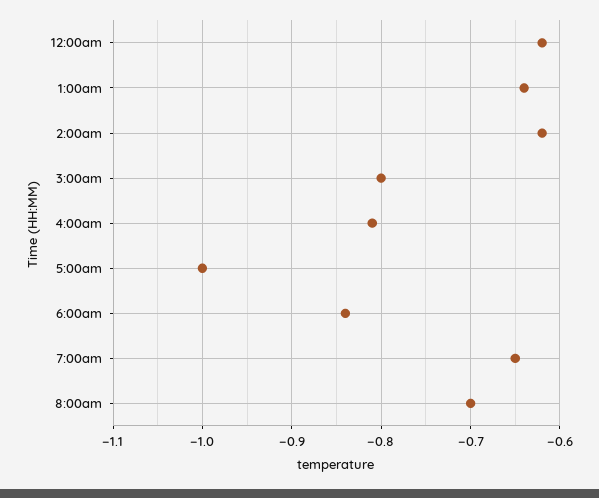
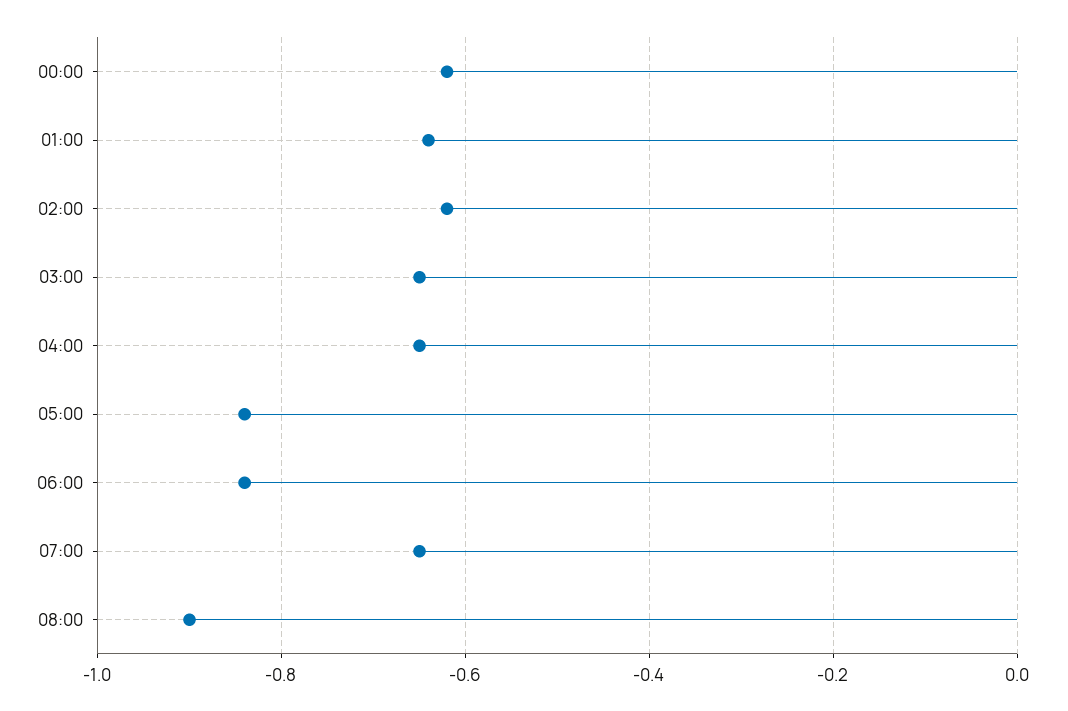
  {
    "12:00am": -0.62,
    "1:00am": -0.64,
    "2:00am": -0.62,
-   "3:00am": -0.8,
+   "3:00am": -0.65,
-   "4:00am": -0.81,
+   "4:00am": -0.65,
-   "5:00am": -1,
+   "5:00am": -0.85,
    "6:00am": -0.84,
    "7:00am": -0.65,
-   "8:00am": -0.7
+   "8:00am": -0.9
  }

